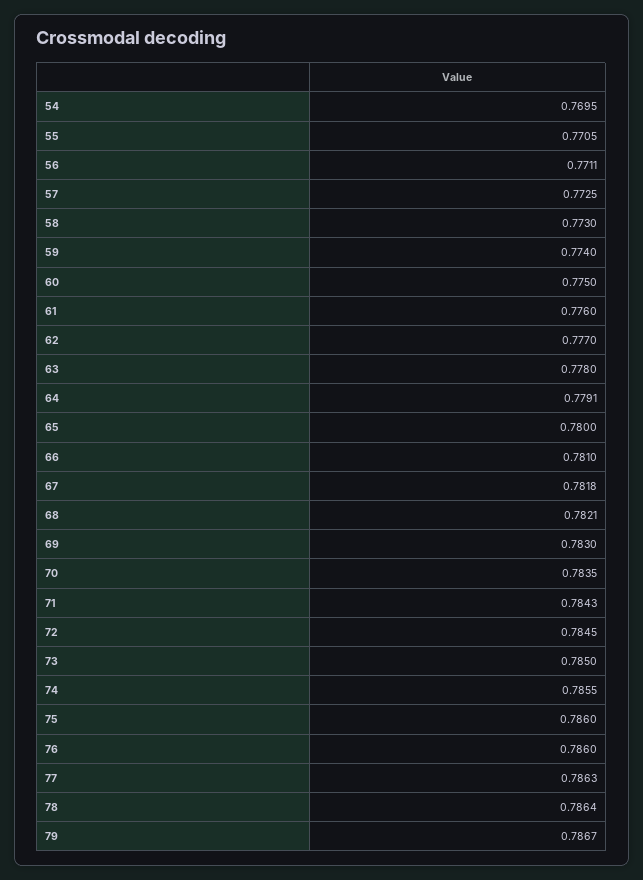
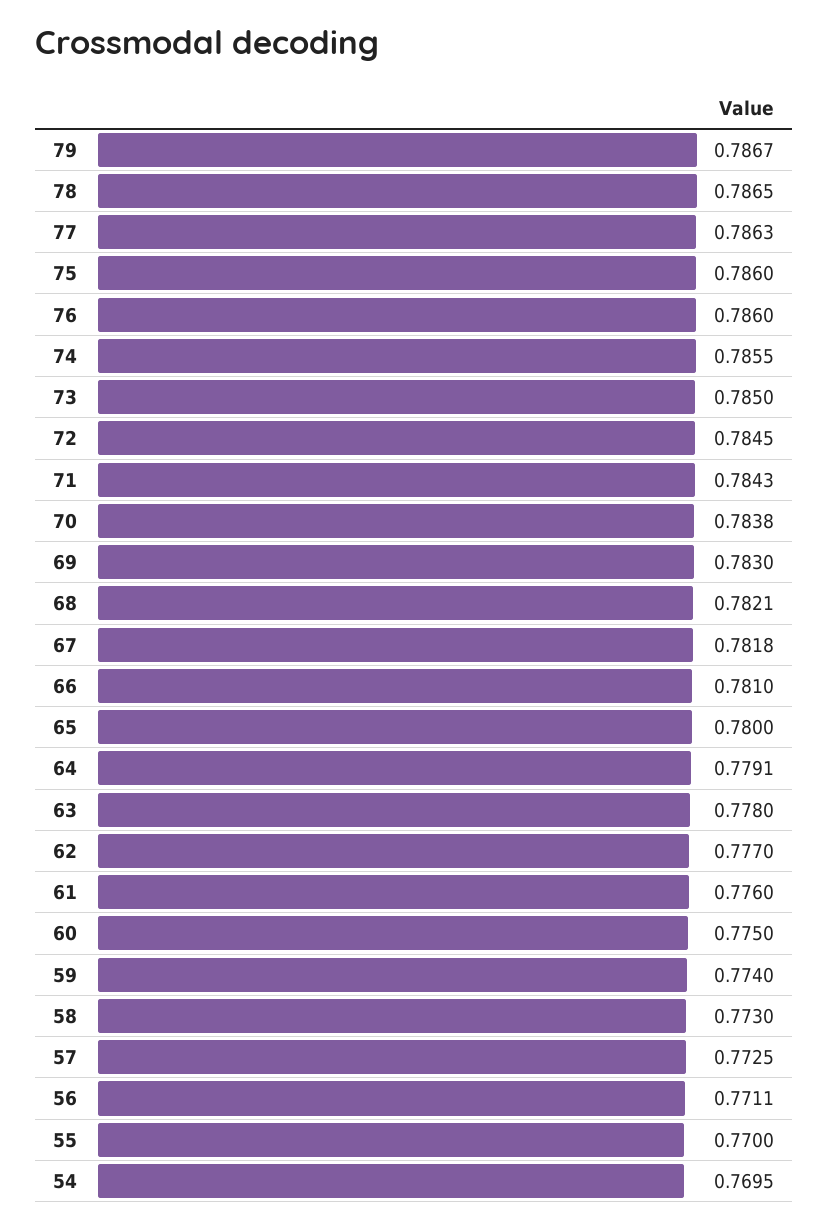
  {
    "54": 0.7695,
-   "55": 0.7705,
+   "55": 0.77,
    "56": 0.7711,
    "57": 0.7725,
    "58": 0.773,
    "59": 0.774,
    "60": 0.775,
    "61": 0.776,
    "62": 0.777,
    "63": 0.778,
    "64": 0.7791,
    "65": 0.78,
    "66": 0.781,
    "67": 0.7818,
    "68": 0.7821,
    "69": 0.783,
-   "70": 0.7835,
+   "70": 0.7838,
    "71": 0.7843,
    "72": 0.7845,
    "73": 0.785,
    "74": 0.7855,
    "75": 0.786,
    "76": 0.786,
    "77": 0.7863,
-   "78": 0.7864,
+   "78": 0.7865,
    "79": 0.7867
  }

